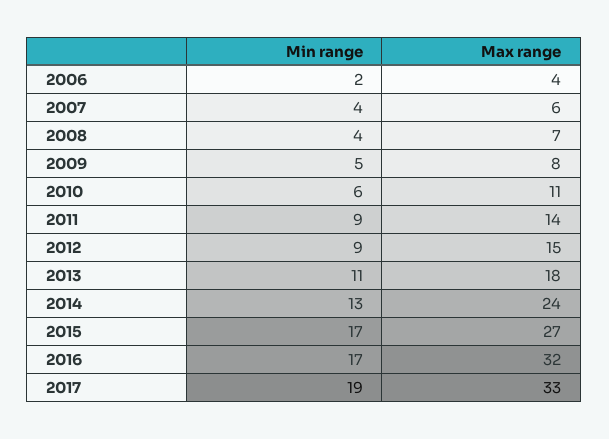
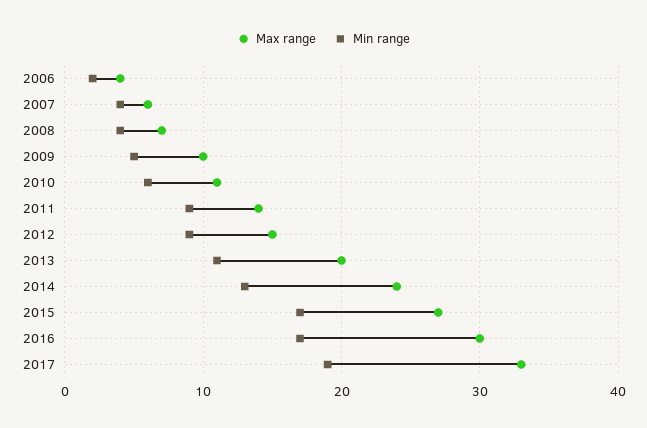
  {
    "Min range": {
      "2006": 2,
      "2007": 4,
      "2008": 4,
      "2009": 5,
      "2010": 6,
      "2011": 9,
      "2012": 9,
      "2013": 11,
      "2014": 13,
      "2015": 17,
      "2016": 17,
      "2017": 19
    },
    "Max range": {
      "2006": 4,
      "2007": 6,
      "2008": 7,
-     "2009": 8,
+     "2009": 10,
      "2010": 11,
      "2011": 14,
      "2012": 15,
-     "2013": 18,
+     "2013": 20,
      "2014": 24,
      "2015": 27,
-     "2016": 32,
+     "2016": 30,
      "2017": 33
    }
  }

